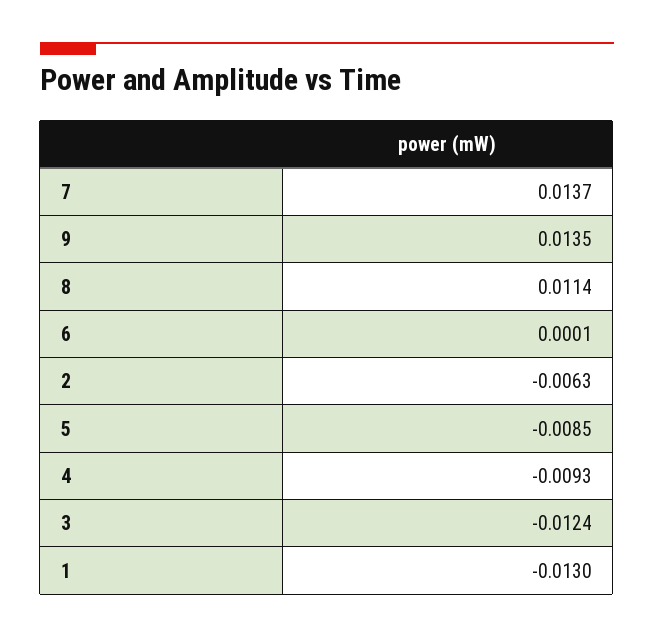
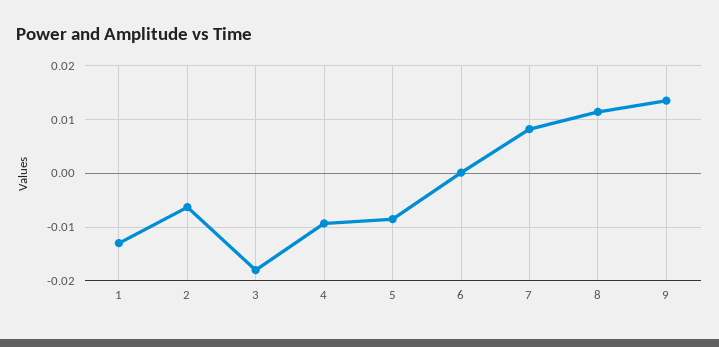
  {
-   "7": 0.0137,
+   "7": 0.008,
    "9": 0.0135,
    "8": 0.0114,
    "6": 0.0001,
    "2": -0.0063,
    "5": -0.0085,
    "4": -0.0093,
-   "3": -0.0124,
+   "3": -0.018,
    "1": -0.013
  }

